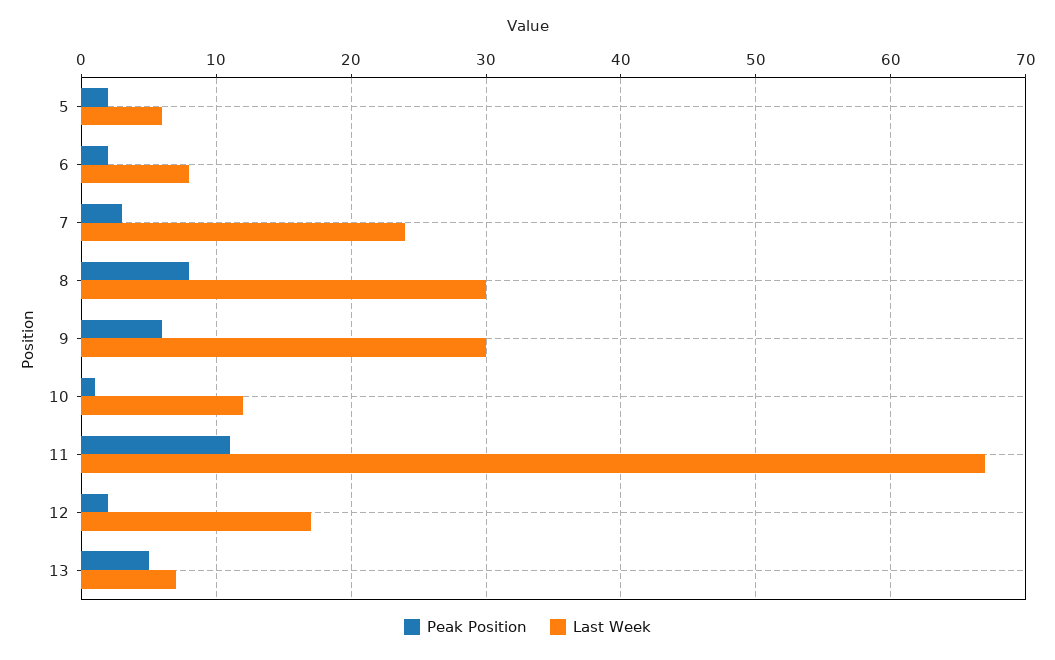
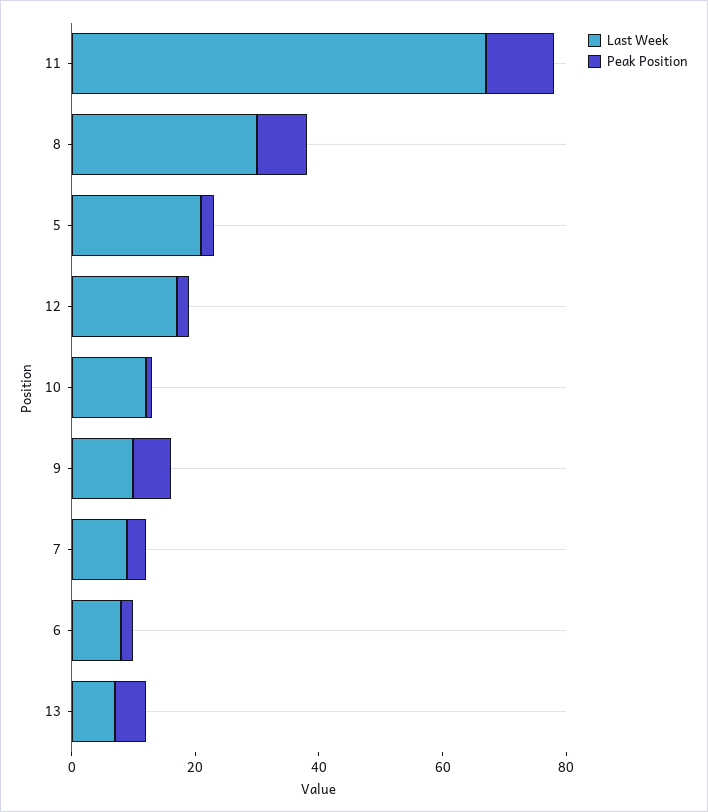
  {
    "Peak Position": {
      "5": 2,
      "6": 2,
      "7": 3,
      "8": 8,
      "9": 6,
      "10": 1,
      "11": 11,
      "12": 2,
      "13": 5
    },
    "Last Week": {
-     "5": 6,
+     "5": 20,
      "6": 8,
-     "7": 24,
+     "7": 10,
      "8": 30,
-     "9": 30,
+     "9": 10,
      "10": 12,
      "11": 67,
      "12": 17,
      "13": 7
    }
  }

